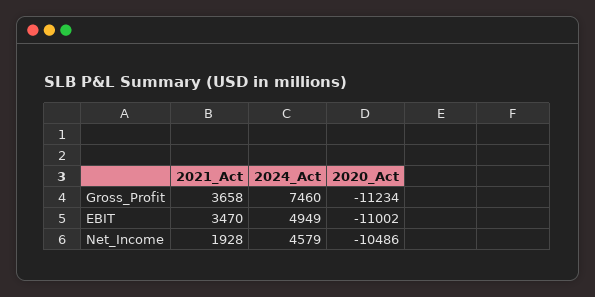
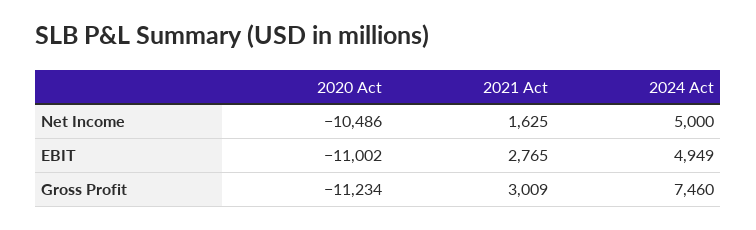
  {
    "2021_Act": {
-     "Gross_Profit": 3658,
+     "Gross_Profit": 3009,
-     "EBIT": 3470,
+     "EBIT": 2765,
-     "Net_Income": 1928
+     "Net_Income": 1625
    },
    "2024_Act": {
      "Gross_Profit": 7460,
      "EBIT": 4949,
-     "Net_Income": 4579
+     "Net_Income": 5000
    },
    "2020_Act": {
      "Gross_Profit": -11234,
      "EBIT": -11002,
      "Net_Income": -10486
    }
  }

